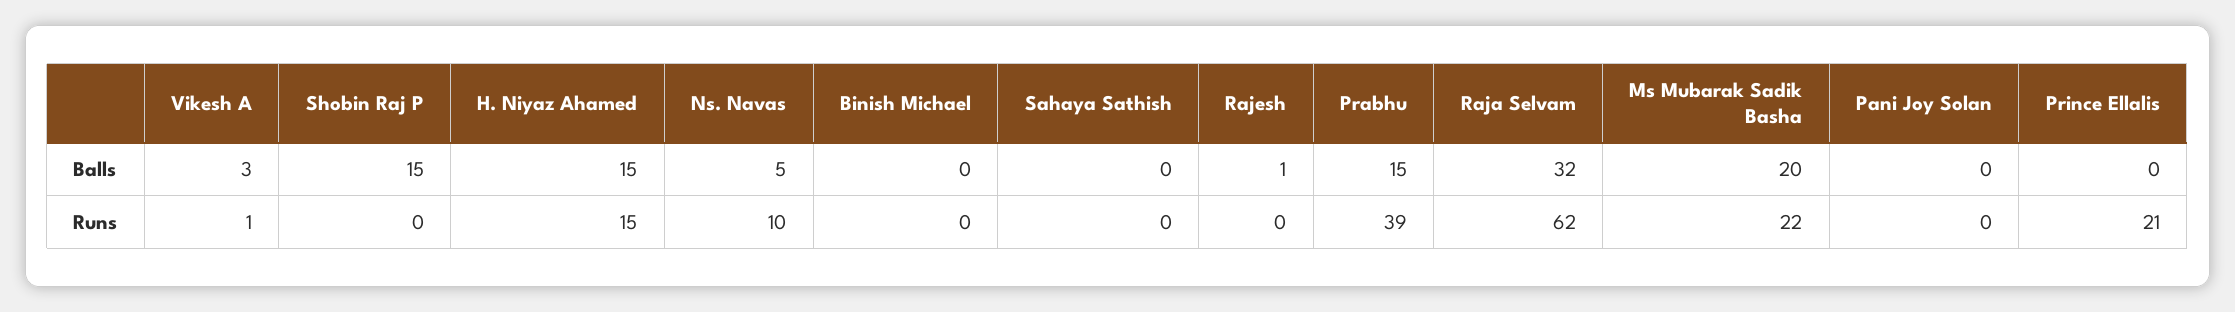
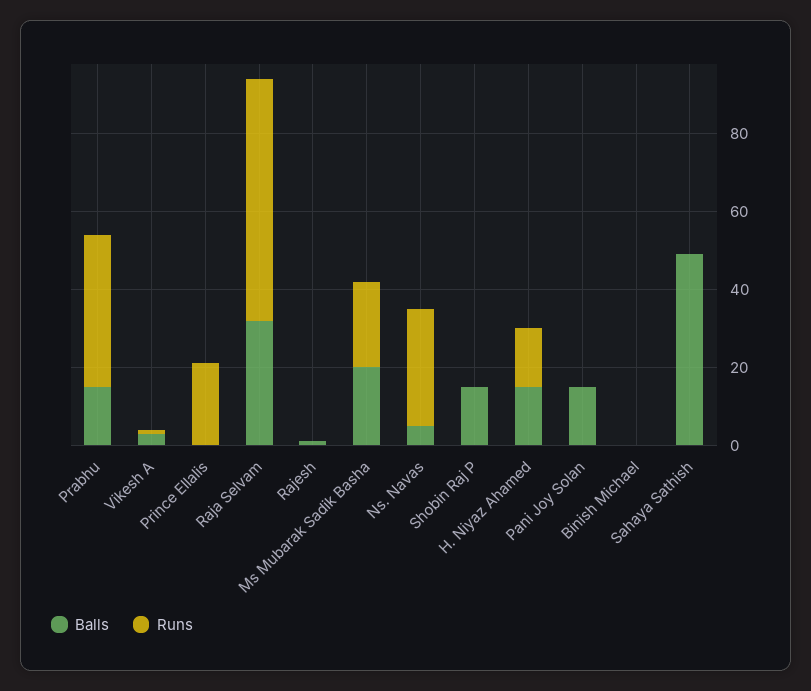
  {
    "Balls": {
      "Vikesh A": 3,
      "Shobin Raj P": 15,
      "H. Niyaz Ahamed": 15,
      "Ns. Navas": 5,
      "Binish Michael": 0,
-     "Sahaya Sathish": 0,
+     "Sahaya Sathish": 50,
      "Rajesh": 1,
      "Prabhu": 15,
      "Raja Selvam": 32,
      "Ms Mubarak Sadik Basha": 20,
-     "Pani Joy Solan": 0,
+     "Pani Joy Solan": 15,
      "Prince Ellalis": 0
    },
    "Runs": {
      "Vikesh A": 1,
      "Shobin Raj P": 0,
      "H. Niyaz Ahamed": 15,
-     "Ns. Navas": 10,
+     "Ns. Navas": 30,
      "Binish Michael": 0,
      "Sahaya Sathish": 0,
      "Rajesh": 0,
      "Prabhu": 39,
      "Raja Selvam": 62,
      "Ms Mubarak Sadik Basha": 22,
      "Pani Joy Solan": 0,
      "Prince Ellalis": 21
    }
  }

